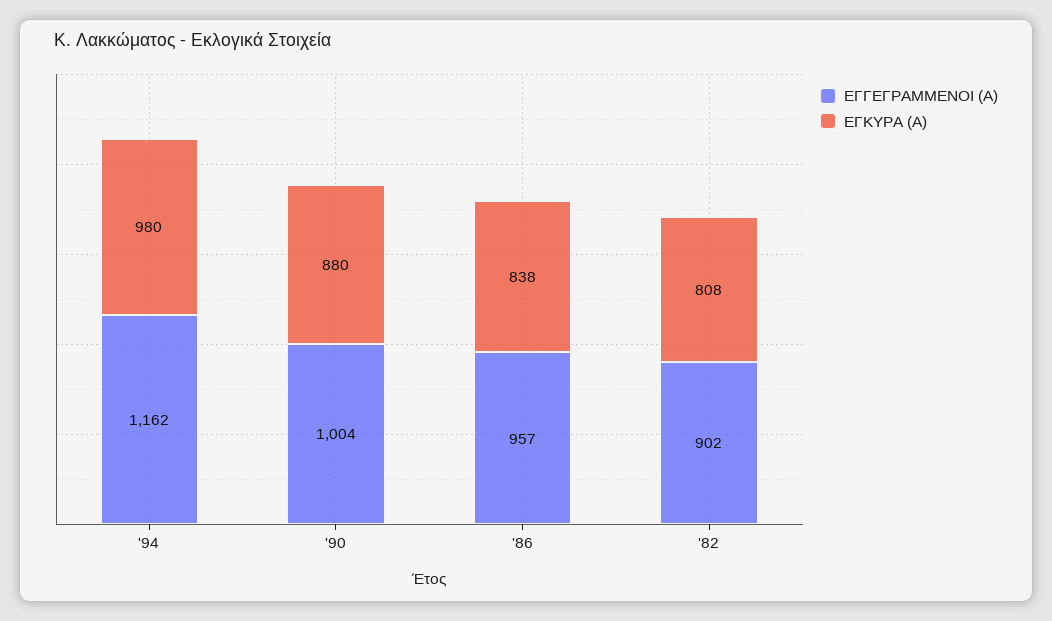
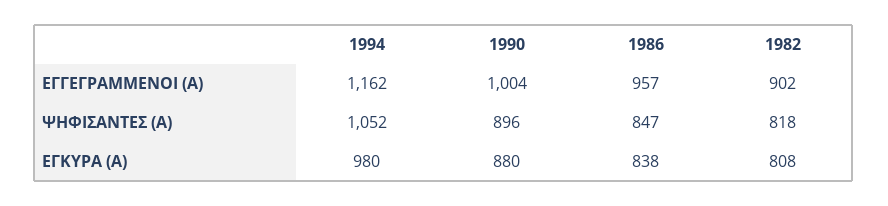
  {
    "ΕΓΓΕΓΡΑΜΜΕΝΟΙ (Α)": {
      "'94": 1162,
      "'90": 1004,
      "'86": 957,
      "'82": 902
    },
    "ΕΓΚΥΡΑ (Α)": {
      "'94": 980,
      "'90": 880,
      "'86": 838,
      "'82": 808
-   }
+   },
+   "ΨΗΦΙΣΑΝΤΕΣ (Α)": {
+     "'94": 1052,
+     "'90": 896,
+     "'86": 847,
+     "'82": 818
+   }
  }

